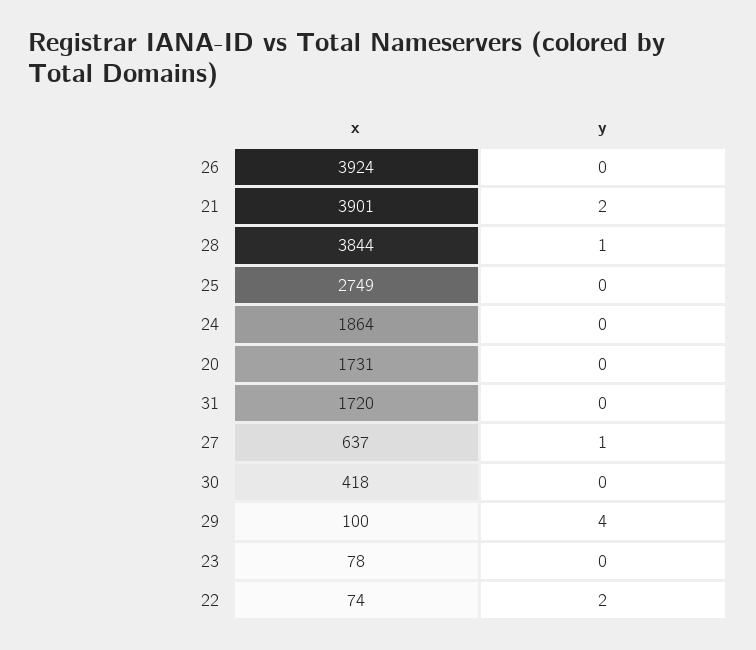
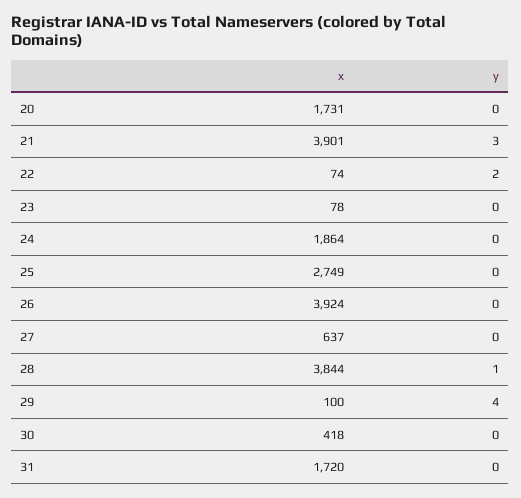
  {
    "x": {
      "26": 3924,
      "21": 3901,
      "28": 3844,
      "25": 2749,
      "24": 1864,
      "20": 1731,
      "31": 1720,
      "27": 637,
      "30": 418,
      "29": 100,
      "23": 78,
      "22": 74
    },
    "y": {
      "26": 0,
-     "21": 2,
+     "21": 3,
      "28": 1,
      "25": 0,
      "24": 0,
      "20": 0,
      "31": 0,
-     "27": 1,
+     "27": 0,
      "30": 0,
      "29": 4,
      "23": 0,
      "22": 2
    }
  }

